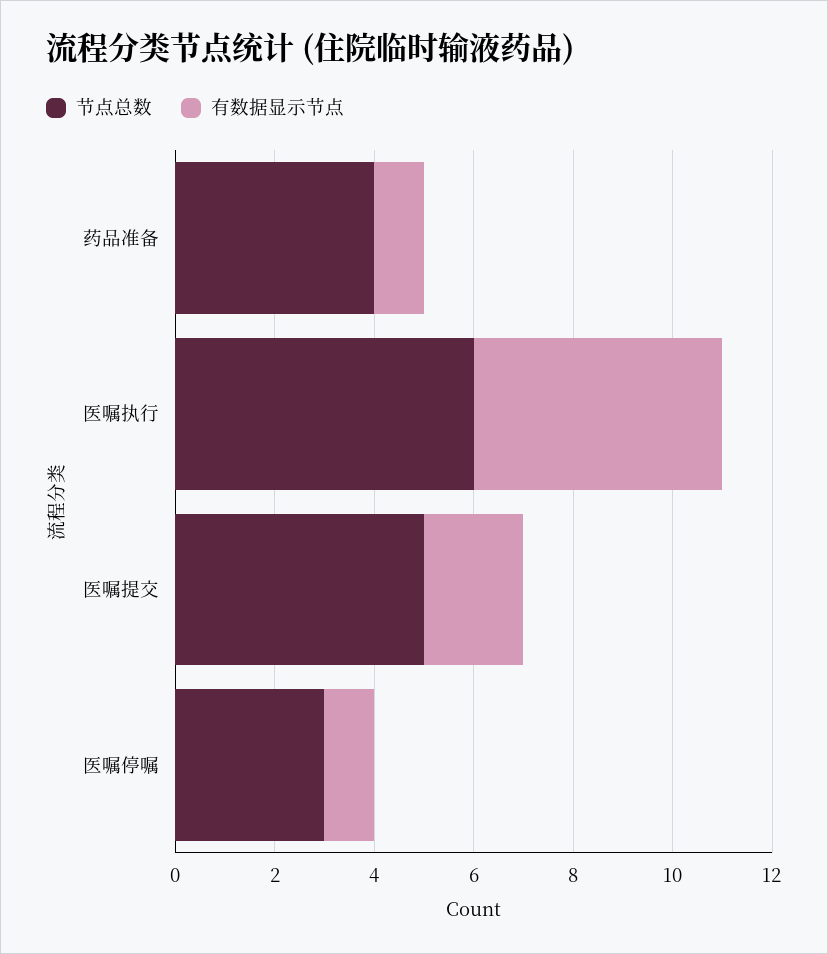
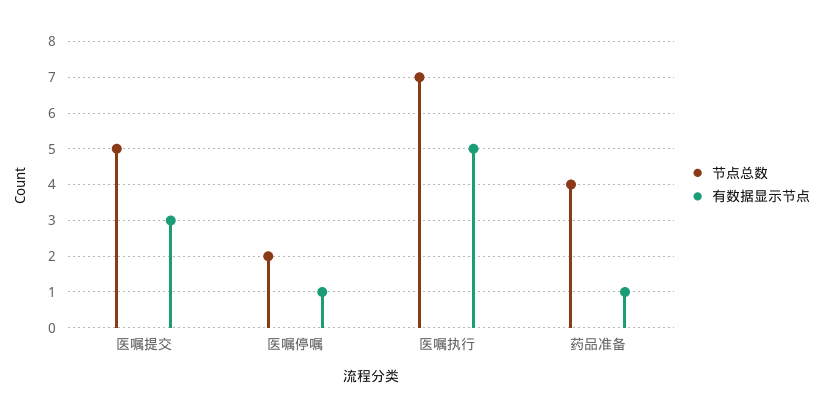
  {
    "节点总数": {
      "药品准备": 4,
-     "医嘱执行": 6,
+     "医嘱执行": 7,
      "医嘱提交": 5,
-     "医嘱停嘱": 3
+     "医嘱停嘱": 2
    },
    "有数据显示节点": {
      "药品准备": 1,
      "医嘱执行": 5,
-     "医嘱提交": 2,
+     "医嘱提交": 3,
      "医嘱停嘱": 1
    }
  }

